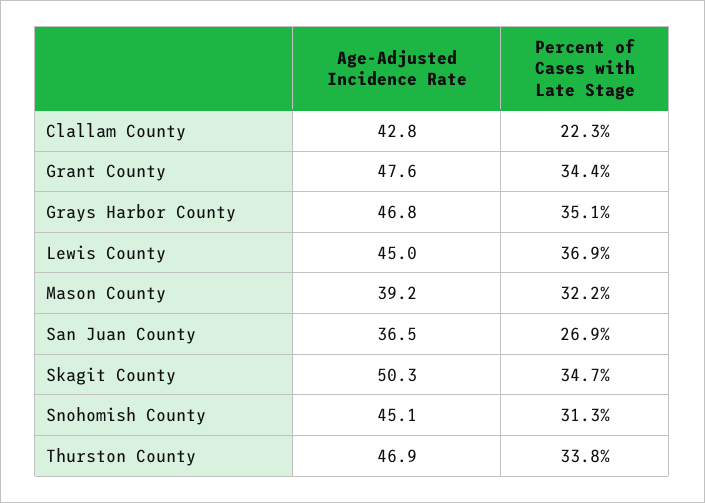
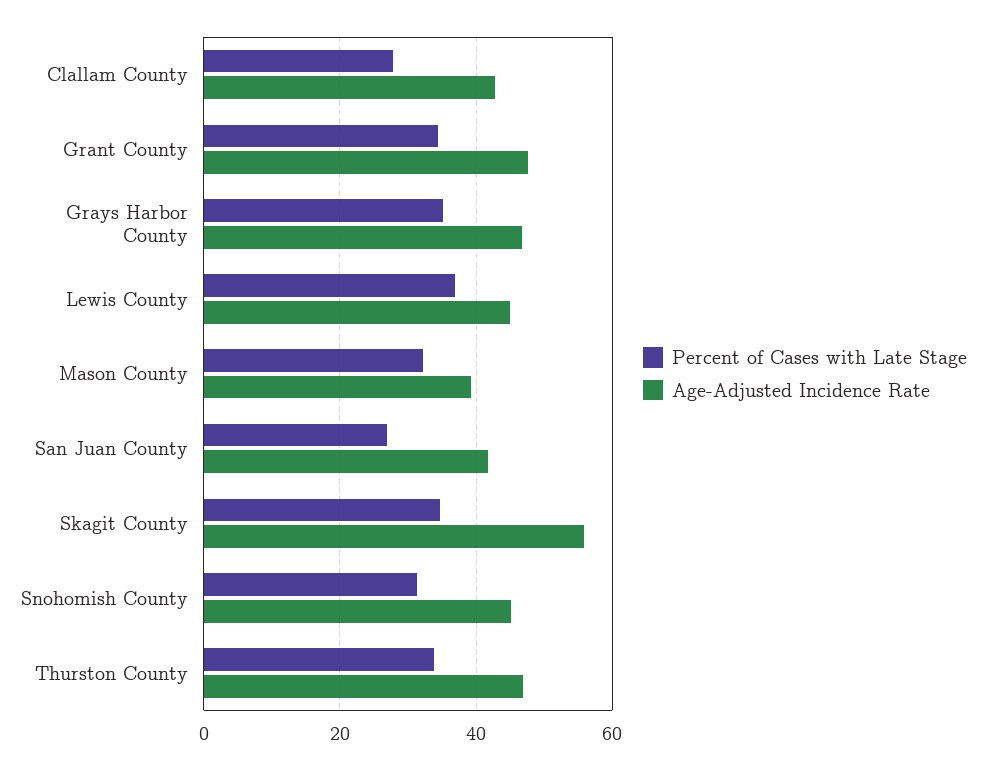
  {
    "Age-Adjusted Incidence Rate": {
      "Clallam County": 42.8,
      "Grant County": 47.6,
      "Grays Harbor County": 46.8,
      "Lewis County": 45,
      "Mason County": 39.2,
-     "San Juan County": 36.5,
+     "San Juan County": 42,
-     "Skagit County": 50.3,
+     "Skagit County": 56,
      "Snohomish County": 45.1,
      "Thurston County": 46.9
    },
    "Percent of Cases with Late Stage": {
-     "Clallam County": 22.3,
+     "Clallam County": 28,
      "Grant County": 34.4,
      "Grays Harbor County": 35.1,
      "Lewis County": 36.9,
      "Mason County": 32.2,
      "San Juan County": 26.9,
      "Skagit County": 34.7,
      "Snohomish County": 31.3,
      "Thurston County": 33.8
    }
  }

